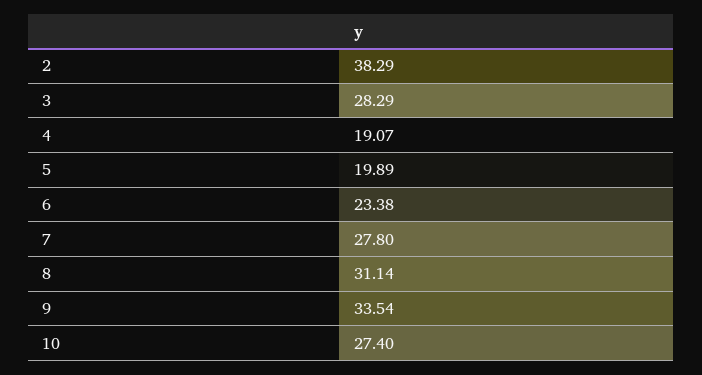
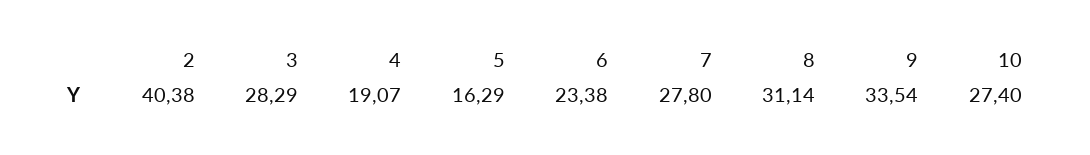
  {
-   "2": 38.29,
+   "2": 40.38,
    "3": 28.29,
    "4": 19.07,
-   "5": 19.89,
+   "5": 16.29,
    "6": 23.38,
    "7": 27.8,
    "8": 31.14,
    "9": 33.54,
    "10": 27.4
  }

